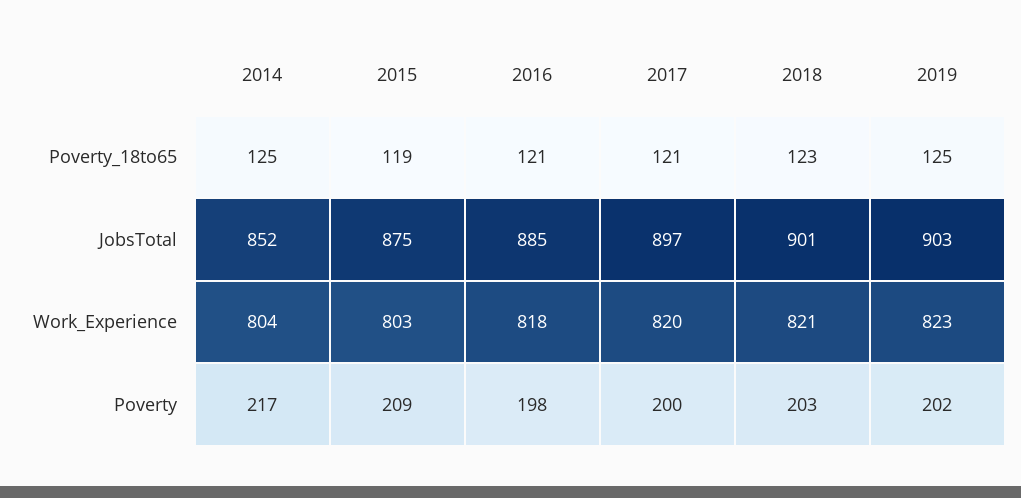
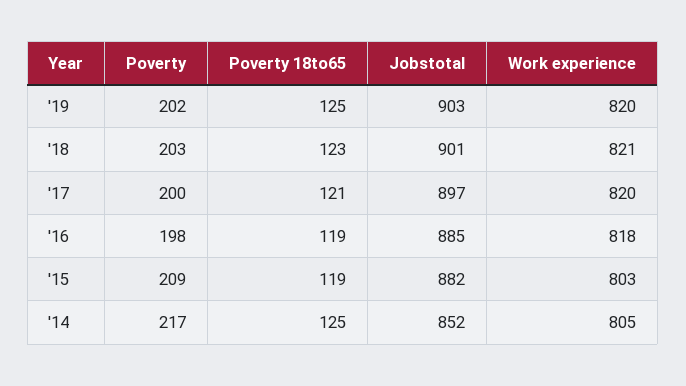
  {
    "2014": {
      "Poverty_18to65": 125,
      "JobsTotal": 852,
-     "Work_Experience": 804,
+     "Work_Experience": 805,
      "Poverty": 217
    },
    "2015": {
      "Poverty_18to65": 119,
-     "JobsTotal": 875,
+     "JobsTotal": 882,
      "Work_Experience": 803,
      "Poverty": 209
    },
    "2016": {
-     "Poverty_18to65": 121,
+     "Poverty_18to65": 119,
      "JobsTotal": 885,
      "Work_Experience": 818,
      "Poverty": 198
    },
    "2017": {
      "Poverty_18to65": 121,
      "JobsTotal": 897,
      "Work_Experience": 820,
      "Poverty": 200
    },
    "2018": {
      "Poverty_18to65": 123,
      "JobsTotal": 901,
      "Work_Experience": 821,
      "Poverty": 203
    },
    "2019": {
      "Poverty_18to65": 125,
      "JobsTotal": 903,
-     "Work_Experience": 823,
+     "Work_Experience": 820,
      "Poverty": 202
    }
  }

